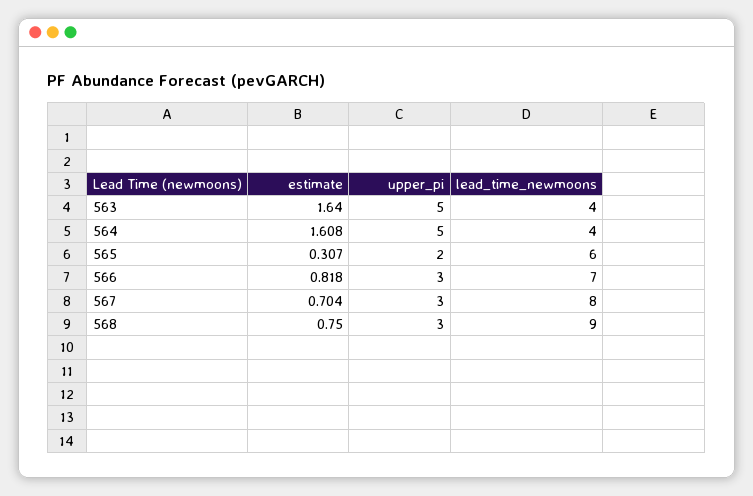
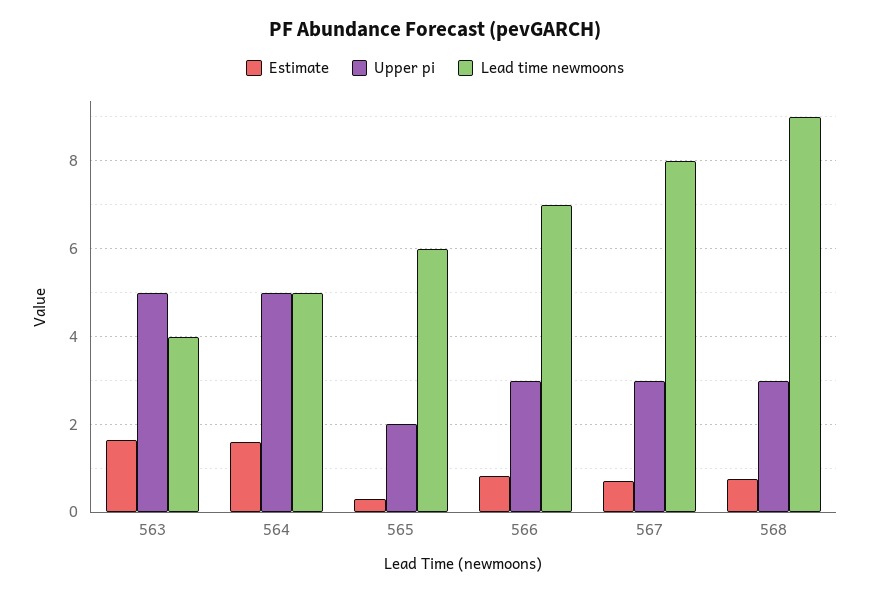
  {
    "estimate": {
      "563": 1.64,
      "564": 1.608,
      "565": 0.307,
      "566": 0.818,
      "567": 0.704,
      "568": 0.75
    },
    "upper_pi": {
      "563": 5,
      "564": 5,
      "565": 2,
      "566": 3,
      "567": 3,
      "568": 3
    },
    "lead_time_newmoons": {
      "563": 4,
-     "564": 4,
+     "564": 5,
      "565": 6,
      "566": 7,
      "567": 8,
      "568": 9
    }
  }

